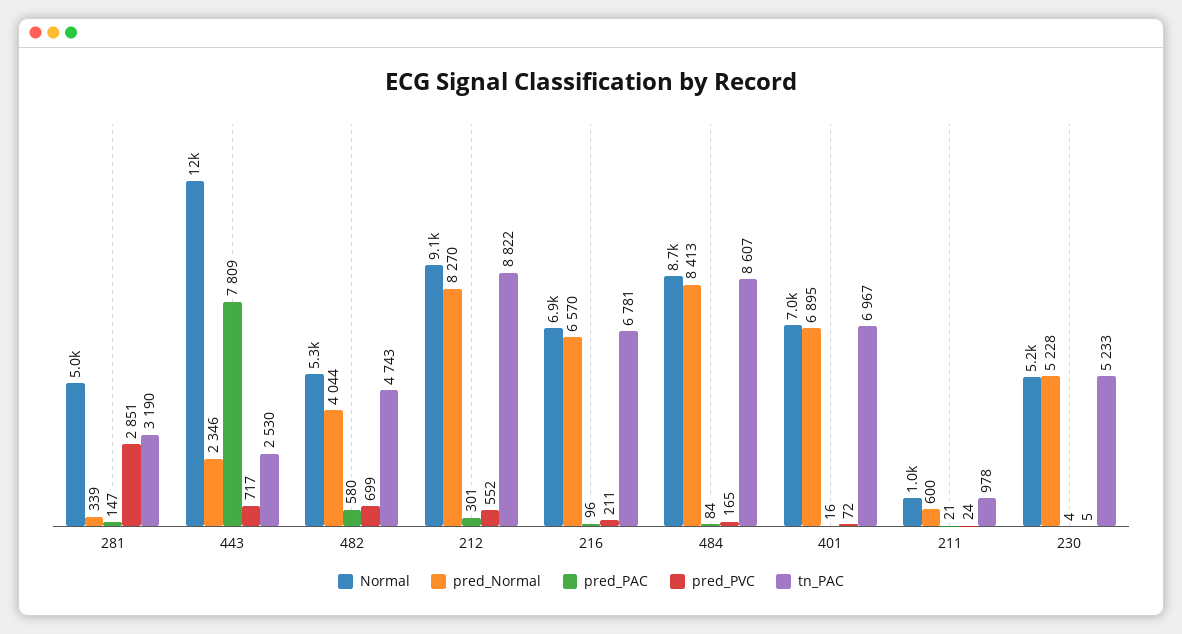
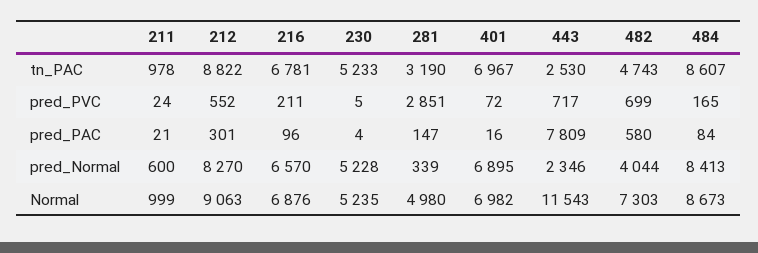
  {
    "Normal": {
      "281": 4980,
      "443": 11543,
-     "482": 5300,
+     "482": 7303,
      "212": 9063,
      "216": 6876,
      "484": 8673,
      "401": 6982,
      "211": 999,
      "230": 5235
    },
    "pred_Normal": {
      "281": 339,
      "443": 2346,
      "482": 4044,
      "212": 8270,
      "216": 6570,
      "484": 8413,
      "401": 6895,
      "211": 600,
      "230": 5228
    },
    "pred_PAC": {
      "281": 147,
      "443": 7809,
      "482": 580,
      "212": 301,
      "216": 96,
      "484": 84,
      "401": 16,
      "211": 21,
      "230": 4
    },
    "pred_PVC": {
      "281": 2851,
      "443": 717,
      "482": 699,
      "212": 552,
      "216": 211,
      "484": 165,
      "401": 72,
      "211": 24,
      "230": 5
    },
    "tn_PAC": {
      "281": 3190,
      "443": 2530,
      "482": 4743,
      "212": 8822,
      "216": 6781,
      "484": 8607,
      "401": 6967,
      "211": 978,
      "230": 5233
    }
  }

